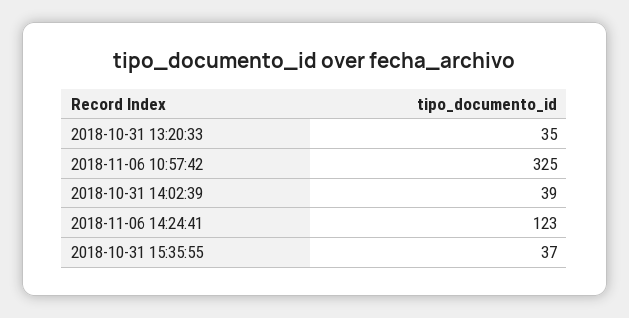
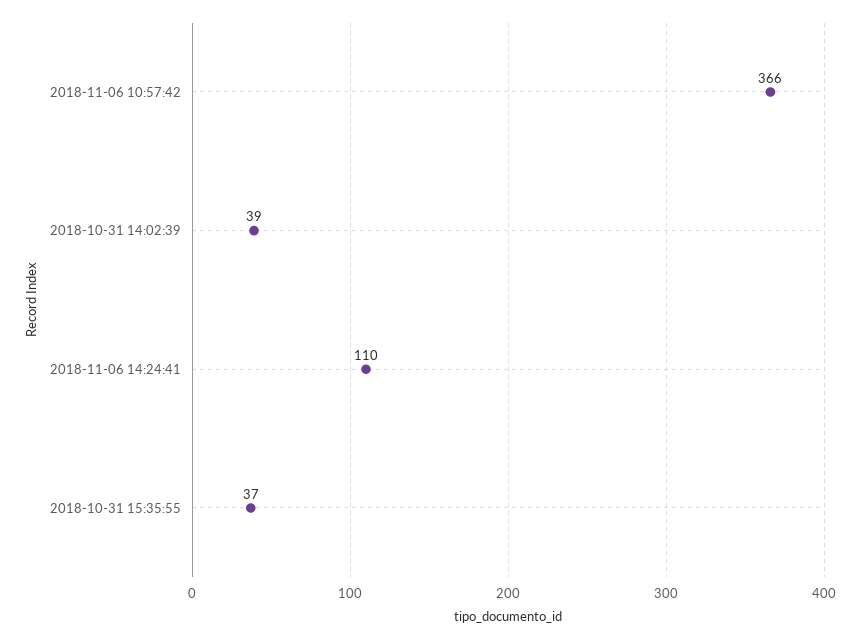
  {
-   "2018-10-31 13:20:33": 35,
-   "2018-11-06 10:57:42": 325,
+   "2018-11-06 10:57:42": 366,
    "2018-10-31 14:02:39": 39,
-   "2018-11-06 14:24:41": 123,
+   "2018-11-06 14:24:41": 110,
    "2018-10-31 15:35:55": 37
  }

